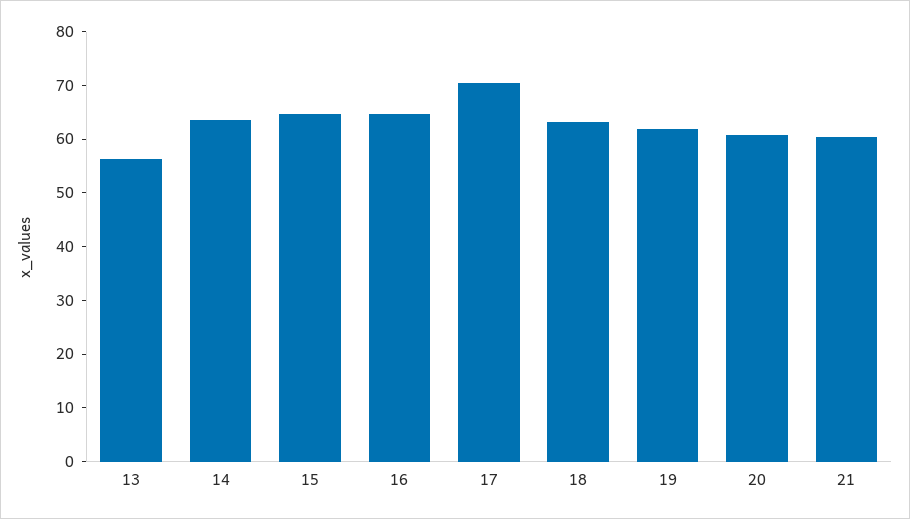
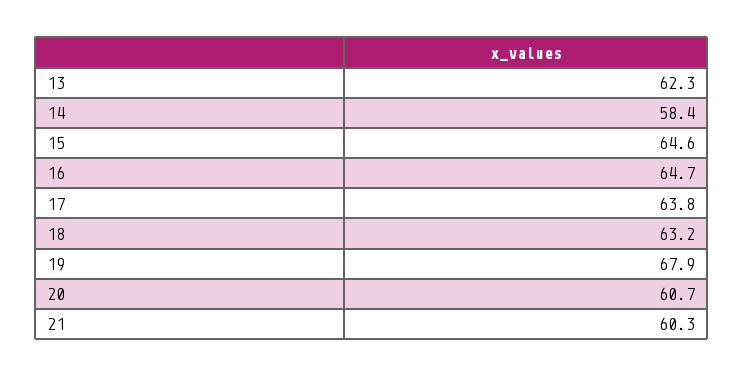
  {
-   "13": 56,
+   "13": 62.3,
-   "14": 64,
+   "14": 58.4,
    "15": 64.6,
    "16": 64.7,
-   "17": 70,
+   "17": 63.8,
    "18": 63.2,
-   "19": 62,
+   "19": 67.9,
    "20": 60.7,
    "21": 60.3
  }

